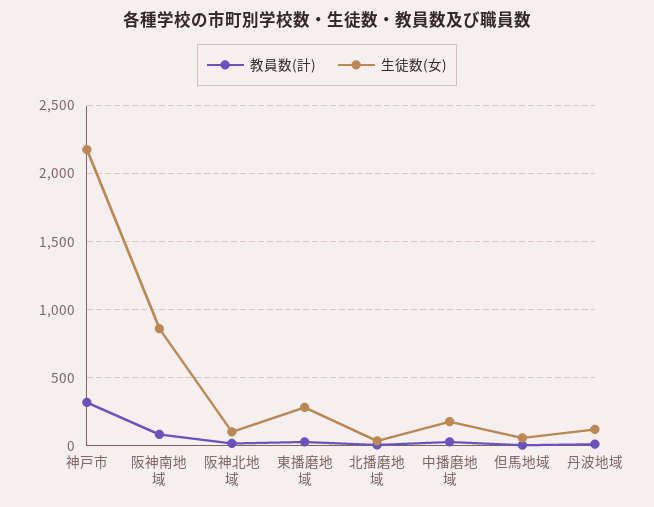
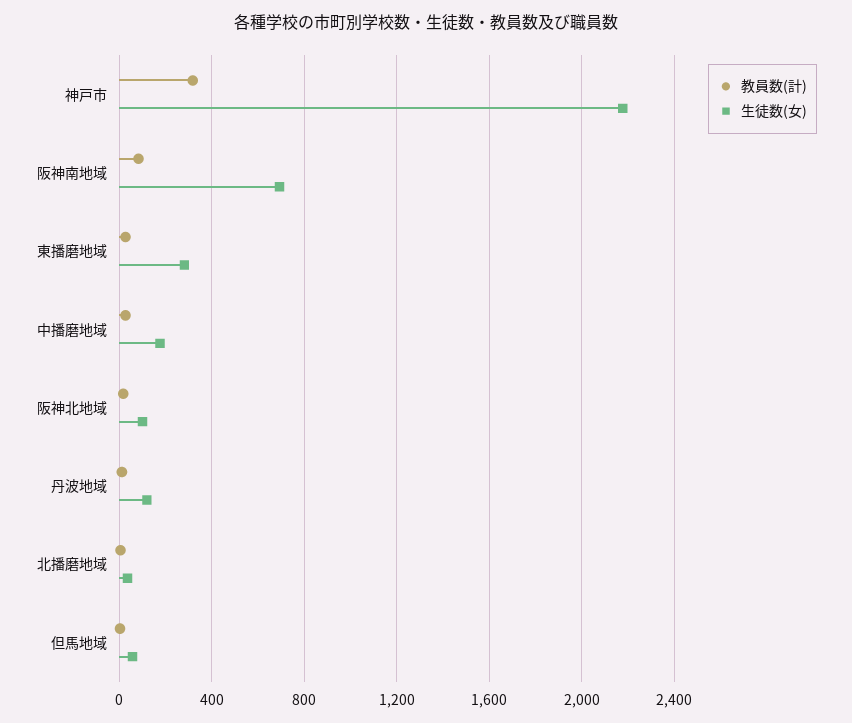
  {
    "教員数(計)": {
      "神戸市": 300,
      "阪神南地域": 100,
      "阪神北地域": 0,
      "東播磨地域": 50,
      "北播磨地域": 0,
      "中播磨地域": 50,
      "但馬地域": 0,
      "丹波地域": 0
    },
    "生徒数(女)": {
      "神戸市": 2200,
-     "阪神南地域": 850,
+     "阪神南地域": 700,
      "阪神北地域": 100,
      "東播磨地域": 300,
      "北播磨地域": 50,
      "中播磨地域": 200,
      "但馬地域": 50,
      "丹波地域": 100
    }
  }

